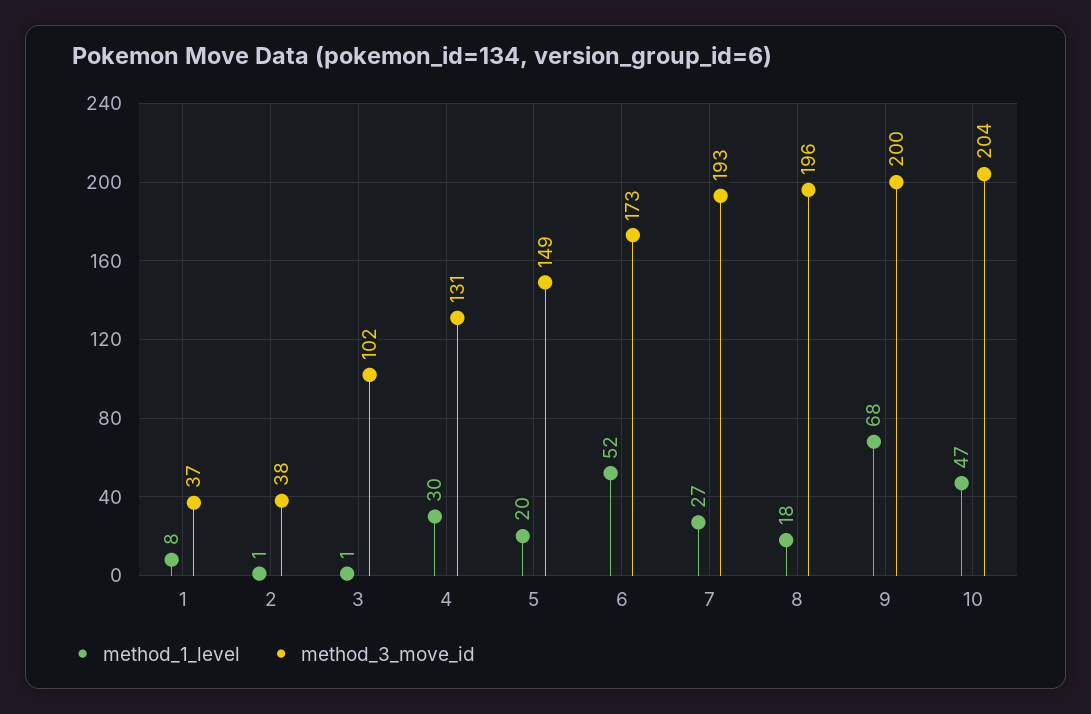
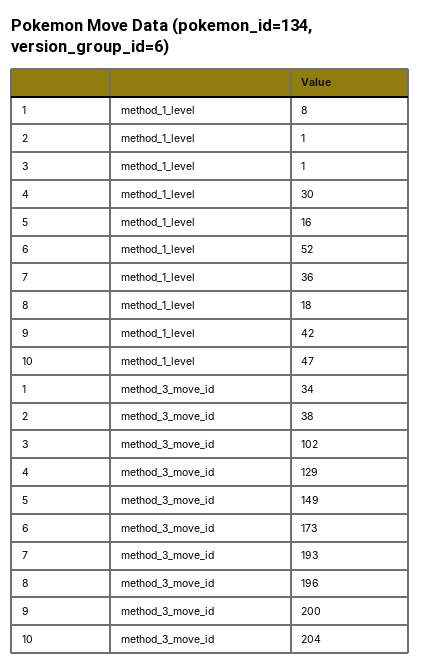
  {
    "method_1_level": {
      "1": 8,
      "2": 1,
      "3": 1,
      "4": 30,
-     "5": 20,
+     "5": 16,
      "6": 52,
-     "7": 27,
+     "7": 36,
      "8": 18,
-     "9": 68,
+     "9": 42,
      "10": 47
    },
    "method_3_move_id": {
-     "1": 37,
+     "1": 34,
      "2": 38,
      "3": 102,
-     "4": 131,
+     "4": 129,
      "5": 149,
      "6": 173,
      "7": 193,
      "8": 196,
      "9": 200,
      "10": 204
    }
  }

